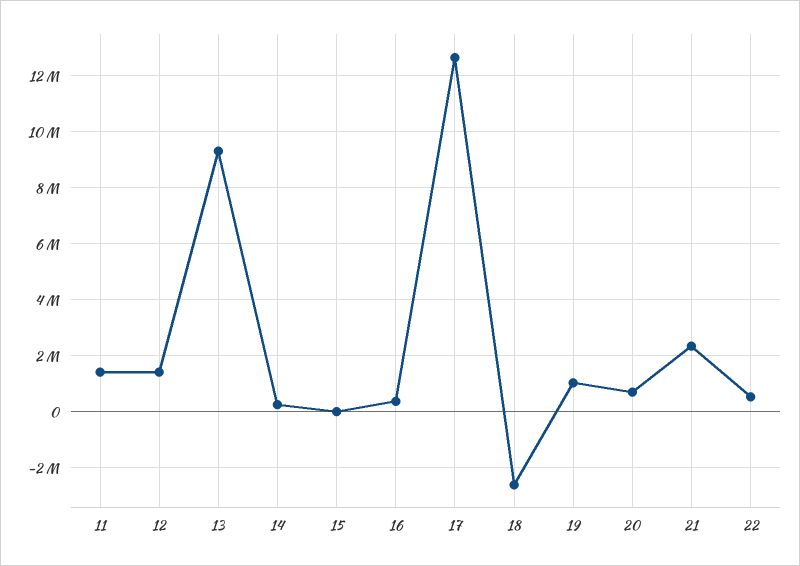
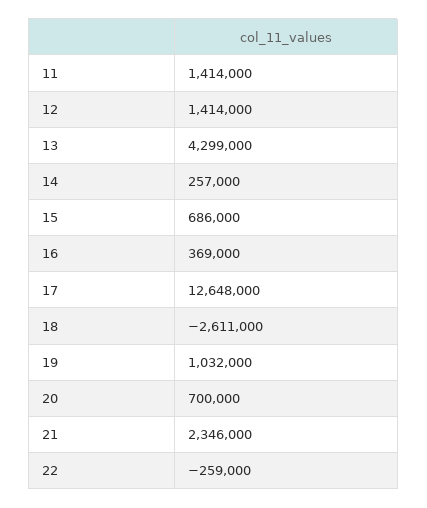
  {
    "11": 1414000,
    "12": 1414000,
-   "13": 9250000,
+   "13": 4299000,
    "14": 257000,
-   "15": 0,
+   "15": 686000,
    "16": 369000,
    "17": 12648000,
    "18": -2611000,
    "19": 1032000,
    "20": 700000,
    "21": 2346000,
-   "22": 500000
+   "22": -259000
  }

